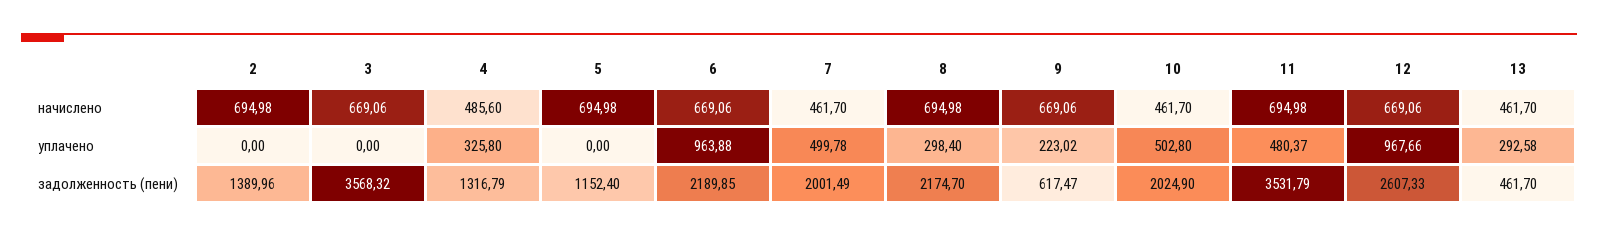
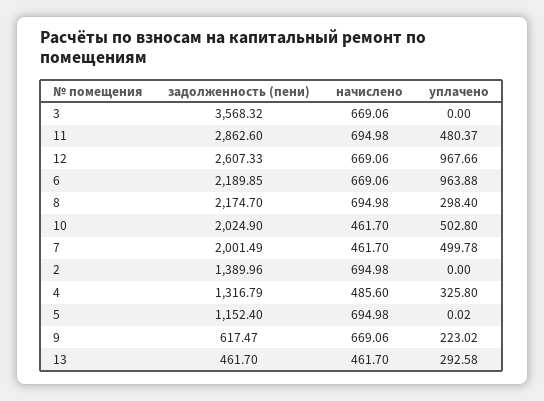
  {
    "2": {
      "начислено": 694.98,
      "уплачено": 0,
      "задолженность (пени)": 1389.96
    },
    "3": {
      "начислено": 669.06,
      "уплачено": 0,
      "задолженность (пени)": 3568.32
    },
    "4": {
      "начислено": 485.6,
      "уплачено": 325.8,
      "задолженность (пени)": 1316.79
    },
    "5": {
      "начислено": 694.98,
-     "уплачено": 0,
+     "уплачено": 0.02,
      "задолженность (пени)": 1152.4
    },
    "6": {
      "начислено": 669.06,
      "уплачено": 963.88,
      "задолженность (пени)": 2189.85
    },
    "7": {
      "начислено": 461.7,
      "уплачено": 499.78,
      "задолженность (пени)": 2001.49
    },
    "8": {
      "начислено": 694.98,
      "уплачено": 298.4,
      "задолженность (пени)": 2174.7
    },
    "9": {
      "начислено": 669.06,
      "уплачено": 223.02,
      "задолженность (пени)": 617.47
    },
    "10": {
      "начислено": 461.7,
      "уплачено": 502.8,
      "задолженность (пени)": 2024.9
    },
    "11": {
      "начислено": 694.98,
      "уплачено": 480.37,
-     "задолженность (пени)": 3531.79
+     "задолженность (пени)": 2862.6
    },
    "12": {
      "начислено": 669.06,
      "уплачено": 967.66,
      "задолженность (пени)": 2607.33
    },
    "13": {
      "начислено": 461.7,
      "уплачено": 292.58,
      "задолженность (пени)": 461.7
    }
  }

